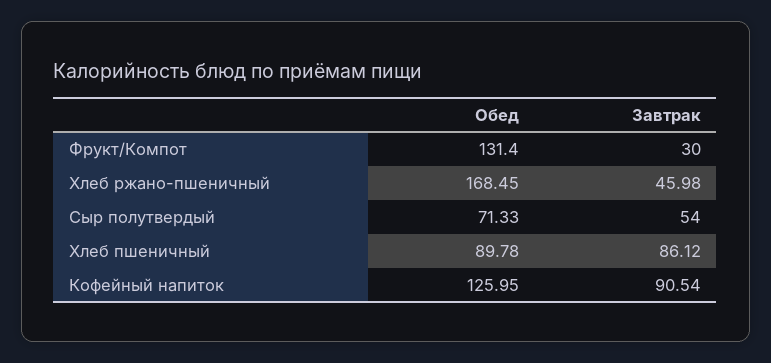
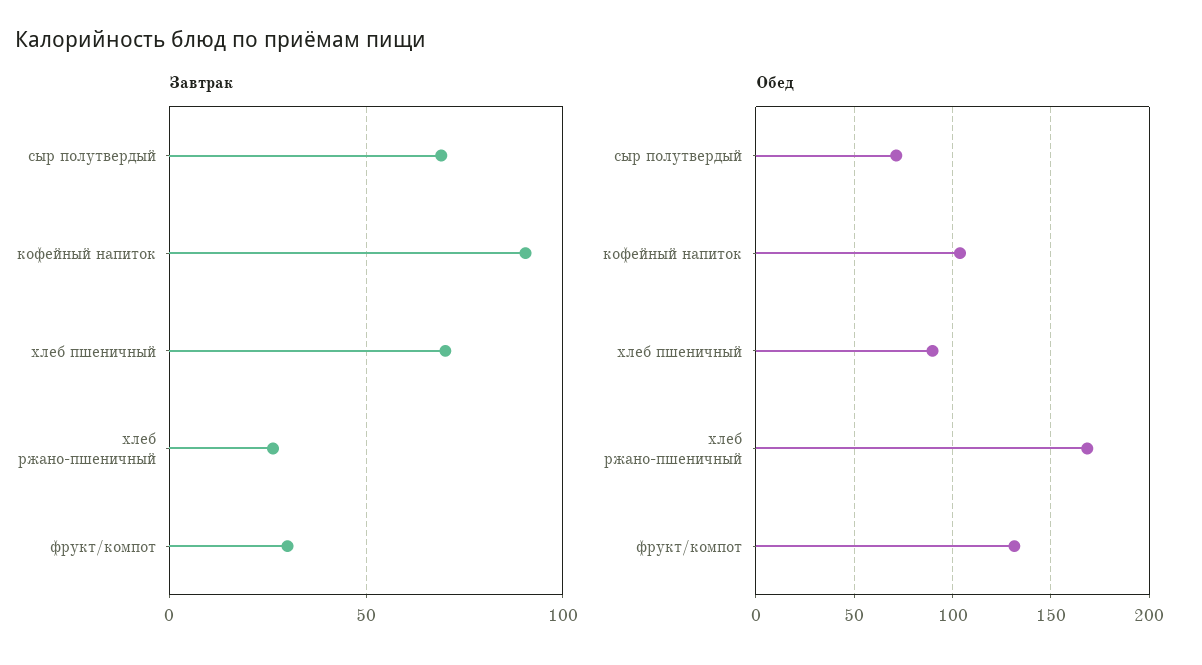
  {
    "Обед": {
      "Фрукт/Компот": 131.4,
      "Хлеб ржано-пшеничный": 168.45,
      "Сыр полутвердый": 71.33,
      "Хлеб пшеничный": 89.78,
-     "Кофейный напиток": 125.95
+     "Кофейный напиток": 105
    },
    "Завтрак": {
      "Фрукт/Компот": 30,
-     "Хлеб ржано-пшеничный": 45.98,
+     "Хлеб ржано-пшеничный": 25,
-     "Сыр полутвердый": 54,
+     "Сыр полутвердый": 70,
-     "Хлеб пшеничный": 86.12,
+     "Хлеб пшеничный": 70,
      "Кофейный напиток": 90.54
    }
  }

